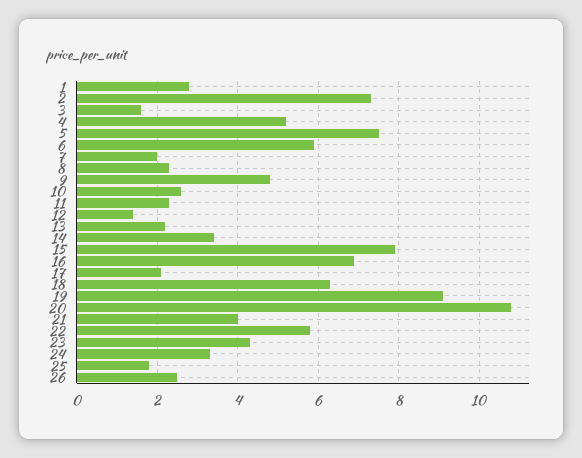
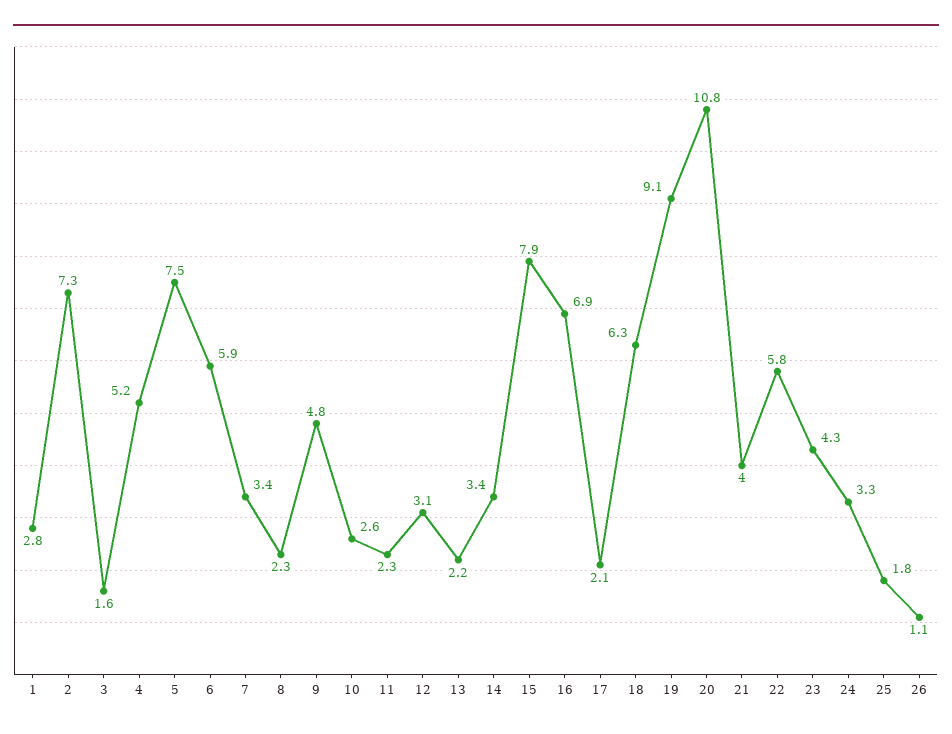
  {
    "1": 2.8,
    "2": 7.3,
    "3": 1.6,
    "4": 5.2,
    "5": 7.5,
    "6": 5.9,
-   "7": 2,
+   "7": 3.4,
    "8": 2.3,
    "9": 4.8,
    "10": 2.6,
    "11": 2.3,
-   "12": 1.5,
+   "12": 3.1,
    "13": 2.2,
    "14": 3.4,
    "15": 7.9,
    "16": 6.9,
    "17": 2.1,
    "18": 6.3,
    "19": 9.1,
    "20": 10.8,
    "21": 4,
    "22": 5.8,
    "23": 4.3,
    "24": 3.3,
    "25": 1.8,
-   "26": 2.5
+   "26": 1.1
  }

